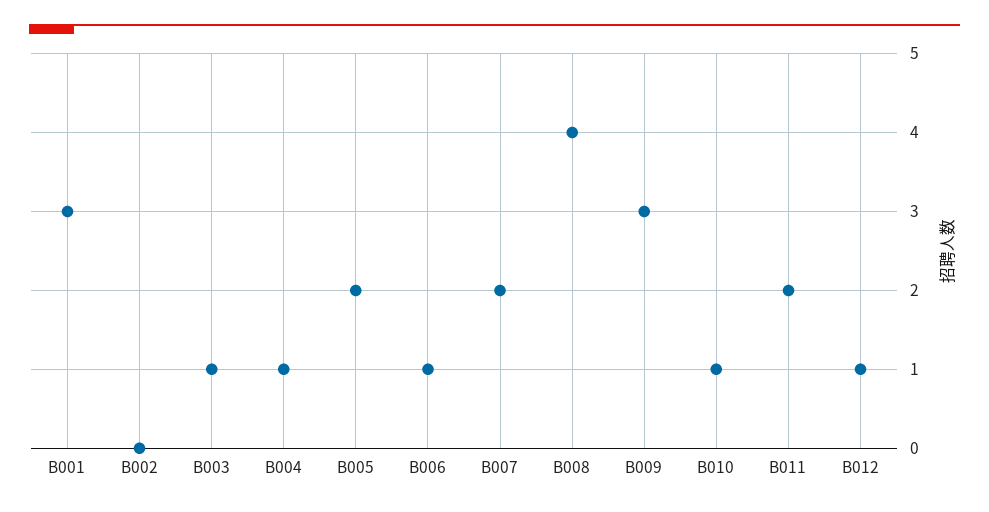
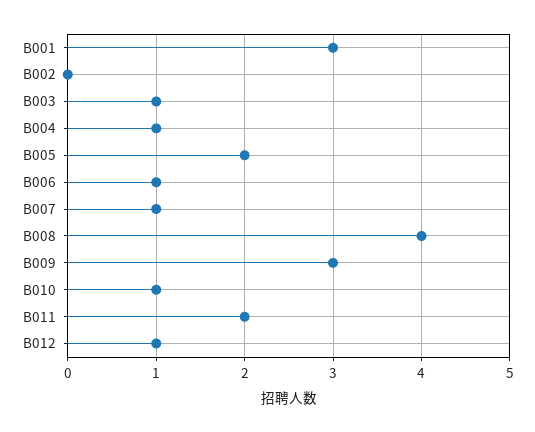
  {
    "B001": 3,
    "B002": 0,
    "B003": 1,
    "B004": 1,
    "B005": 2,
    "B006": 1,
-   "B007": 2,
+   "B007": 1,
    "B008": 4,
    "B009": 3,
    "B010": 1,
    "B011": 2,
    "B012": 1
  }

